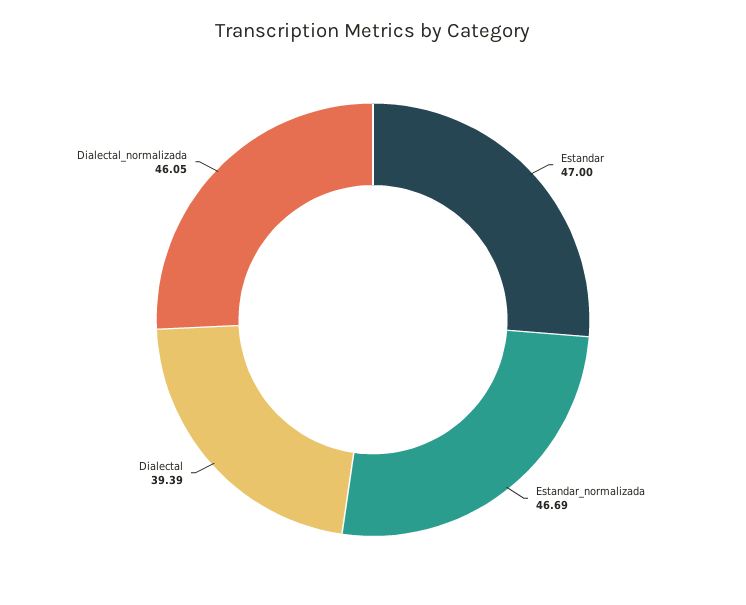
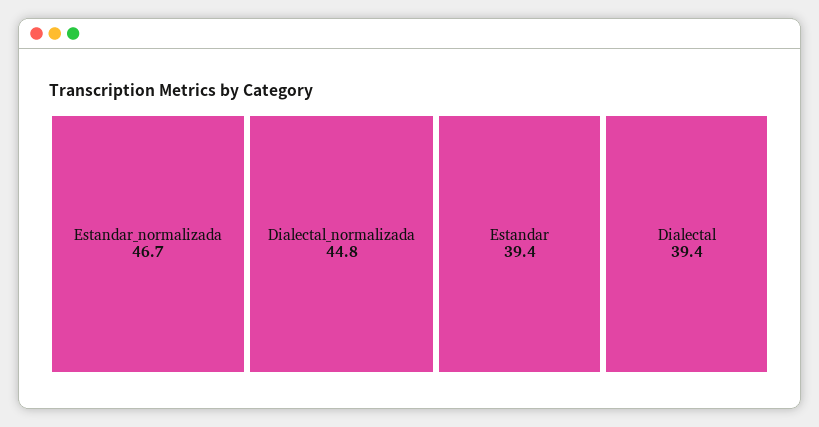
  {
-   "Estandar": 47,
+   "Estandar": 39.4,
    "Estandar_normalizada": 46.69,
    "Dialectal": 39.39,
-   "Dialectal_normalizada": 46.05
+   "Dialectal_normalizada": 44.8
  }

